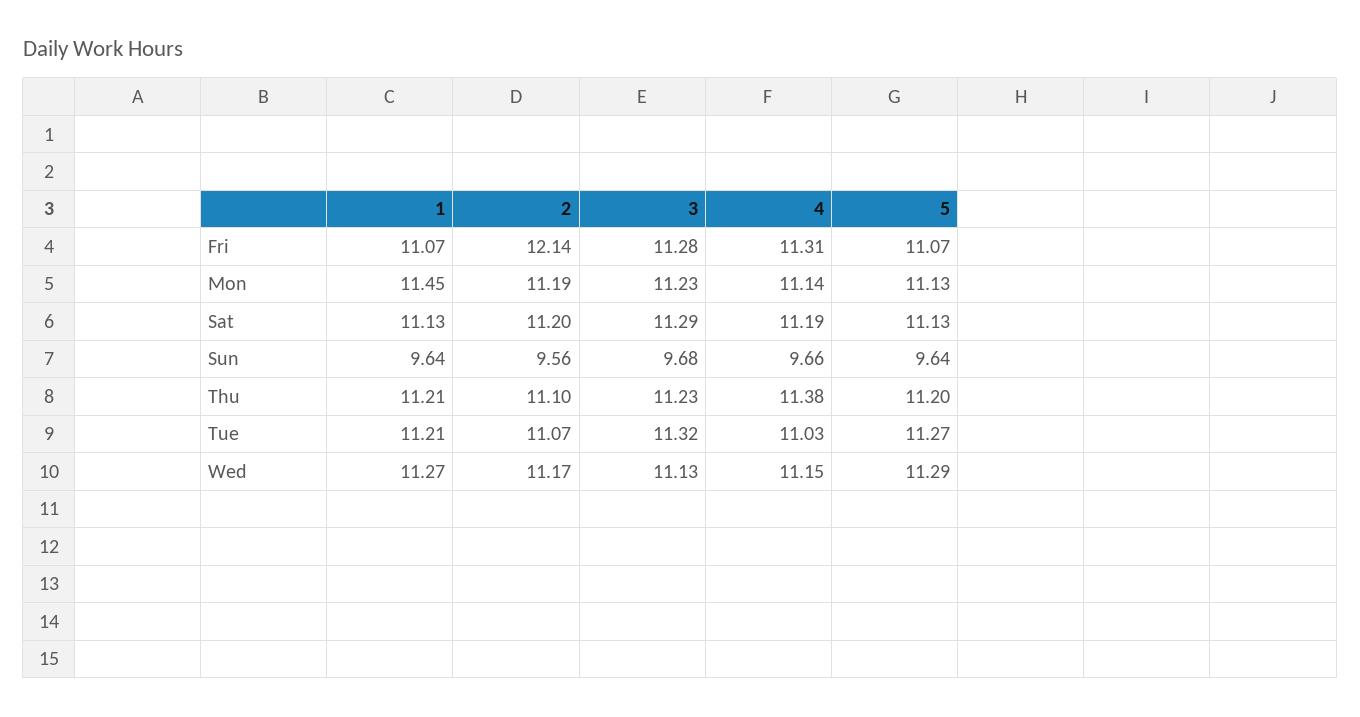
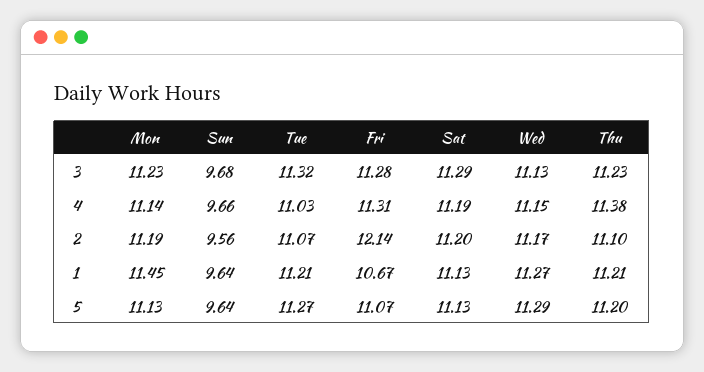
  {
    "1": {
-     "Fri": 11.07,
+     "Fri": 10.67,
      "Mon": 11.45,
      "Sat": 11.13,
      "Sun": 9.64,
      "Thu": 11.21,
      "Tue": 11.21,
      "Wed": 11.27
    },
    "2": {
      "Fri": 12.14,
      "Mon": 11.19,
      "Sat": 11.2,
      "Sun": 9.56,
      "Thu": 11.1,
      "Tue": 11.07,
      "Wed": 11.17
    },
    "3": {
      "Fri": 11.28,
      "Mon": 11.23,
      "Sat": 11.29,
      "Sun": 9.68,
      "Thu": 11.23,
      "Tue": 11.32,
      "Wed": 11.13
    },
    "4": {
      "Fri": 11.31,
      "Mon": 11.14,
      "Sat": 11.19,
      "Sun": 9.66,
      "Thu": 11.38,
      "Tue": 11.03,
      "Wed": 11.15
    },
    "5": {
      "Fri": 11.07,
      "Mon": 11.13,
      "Sat": 11.13,
      "Sun": 9.64,
      "Thu": 11.2,
      "Tue": 11.27,
      "Wed": 11.29
    }
  }

